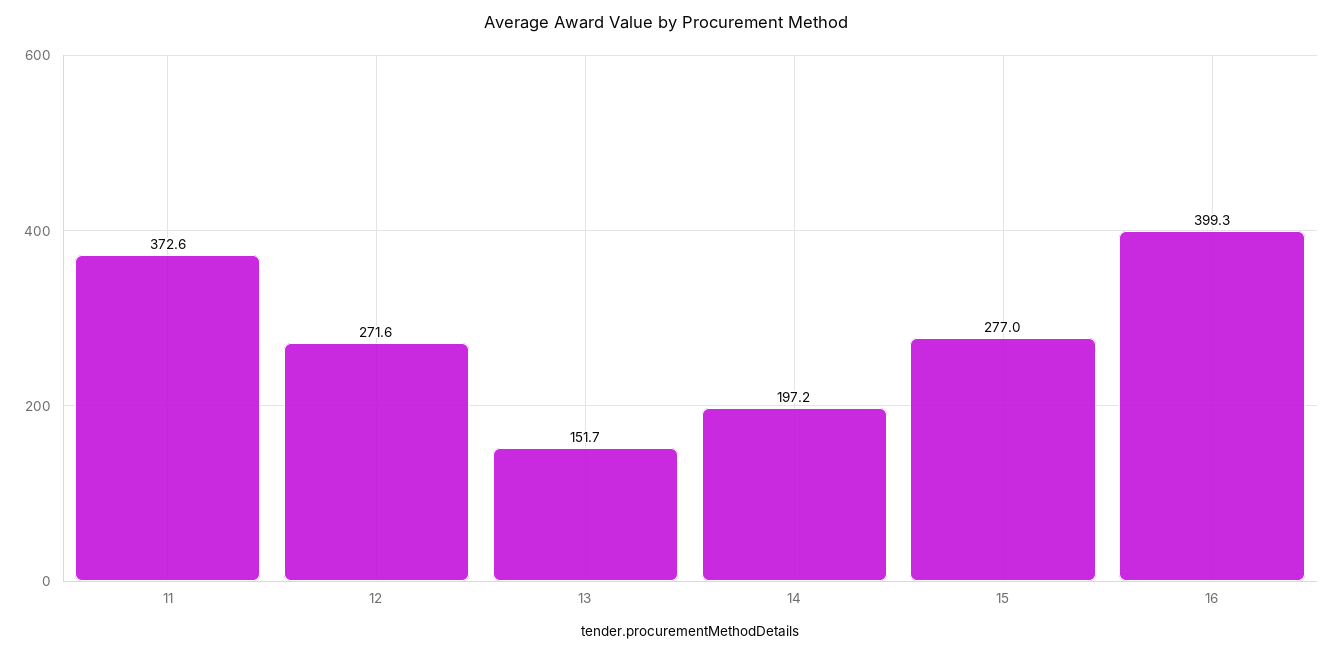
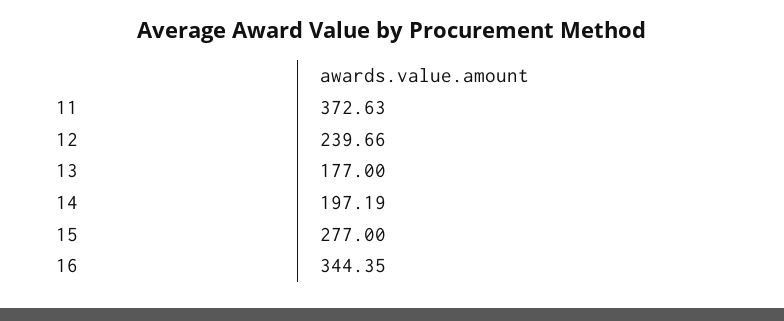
  {
    "11": 372.63,
-   "12": 271.6,
+   "12": 239.66,
-   "13": 151.7,
+   "13": 177,
    "14": 197.19,
    "15": 277,
-   "16": 399.3
+   "16": 344.35
  }

